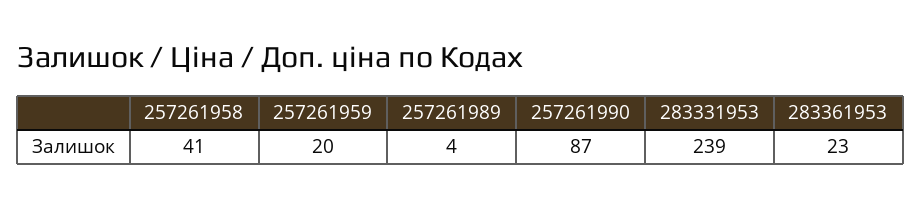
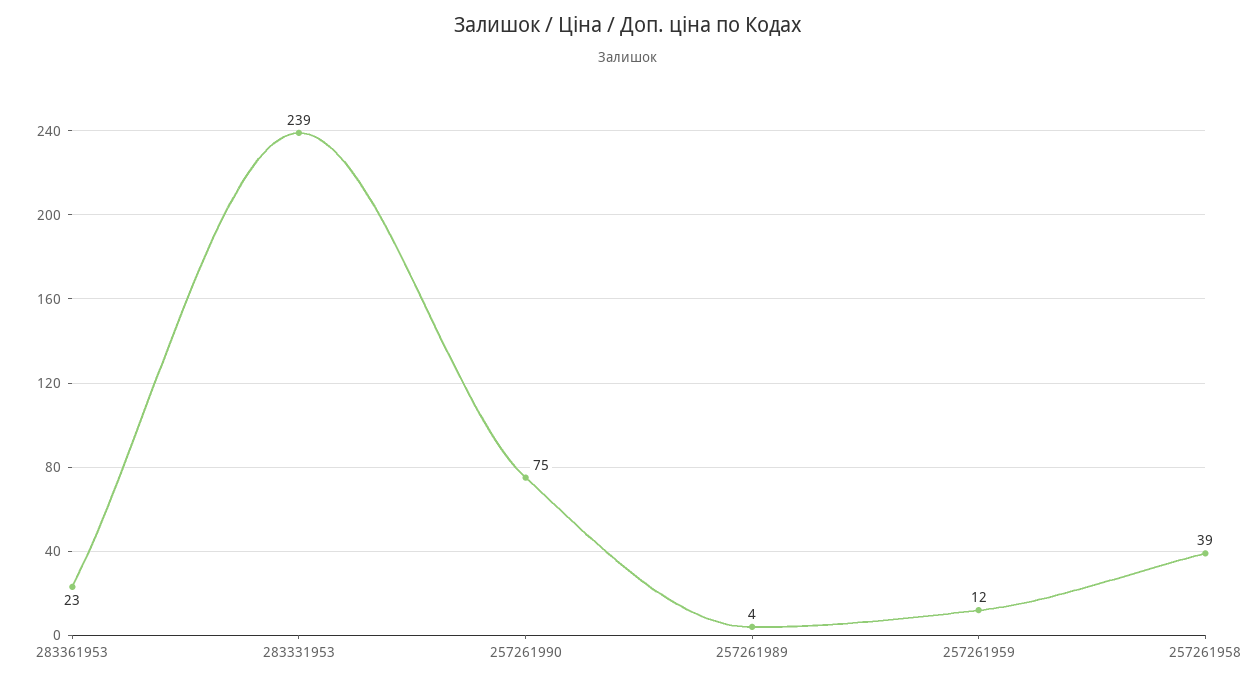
  {
-   "257261958": 41,
+   "257261958": 39,
-   "257261959": 20,
+   "257261959": 12,
    "257261989": 4,
-   "257261990": 87,
+   "257261990": 75,
    "283331953": 239,
    "283361953": 23
  }

